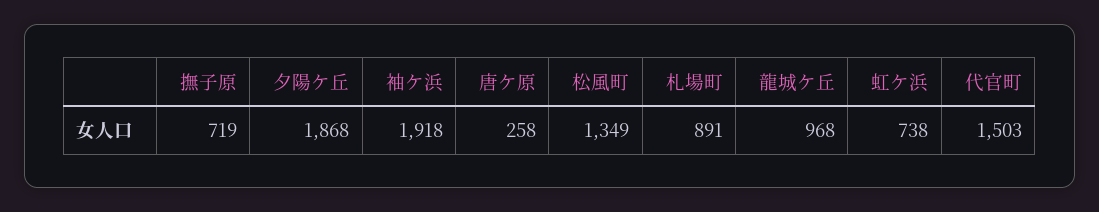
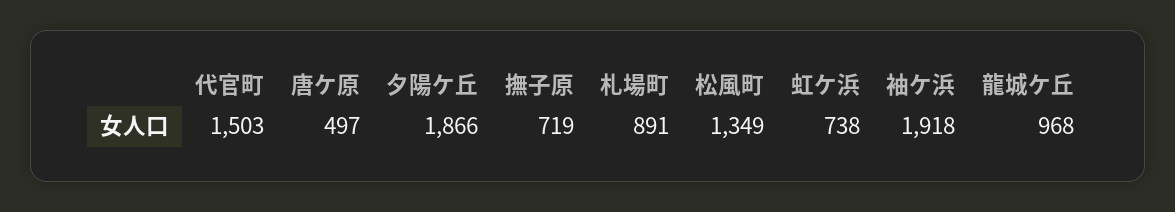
  {
    "撫子原": 719,
-   "夕陽ケ丘": 1868,
+   "夕陽ケ丘": 1866,
    "袖ケ浜": 1918,
-   "唐ケ原": 258,
+   "唐ケ原": 497,
    "松風町": 1349,
    "札場町": 891,
    "龍城ケ丘": 968,
    "虹ケ浜": 738,
    "代官町": 1503
  }

